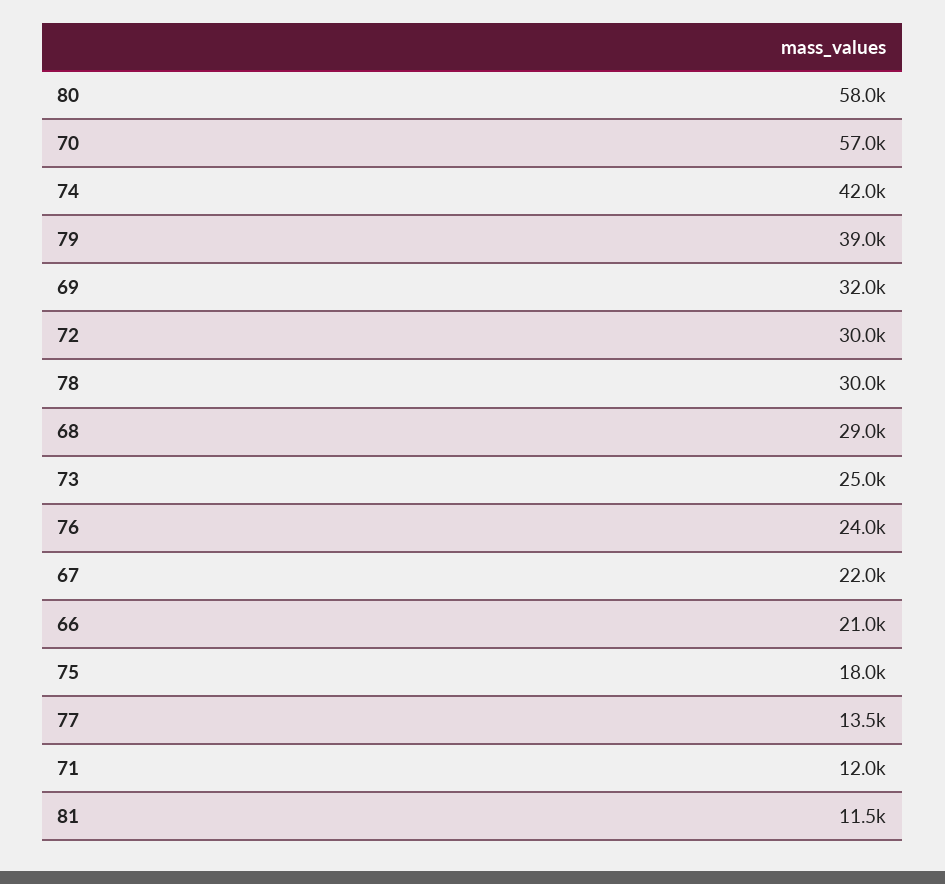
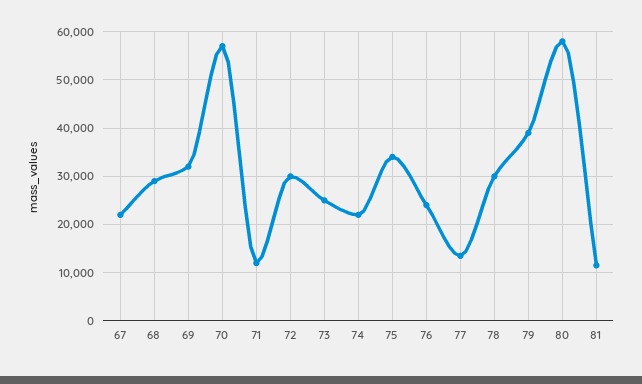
  {
    "80": 58000,
    "70": 57000,
-   "74": 42000,
+   "74": 22000,
    "79": 39000,
    "69": 32000,
    "72": 30000,
    "78": 30000,
    "68": 29000,
    "73": 25000,
    "76": 24000,
    "67": 22000,
-   "66": 21000,
-   "75": 18000,
+   "75": 34000,
    "77": 13500,
    "71": 12000,
    "81": 11500
  }

